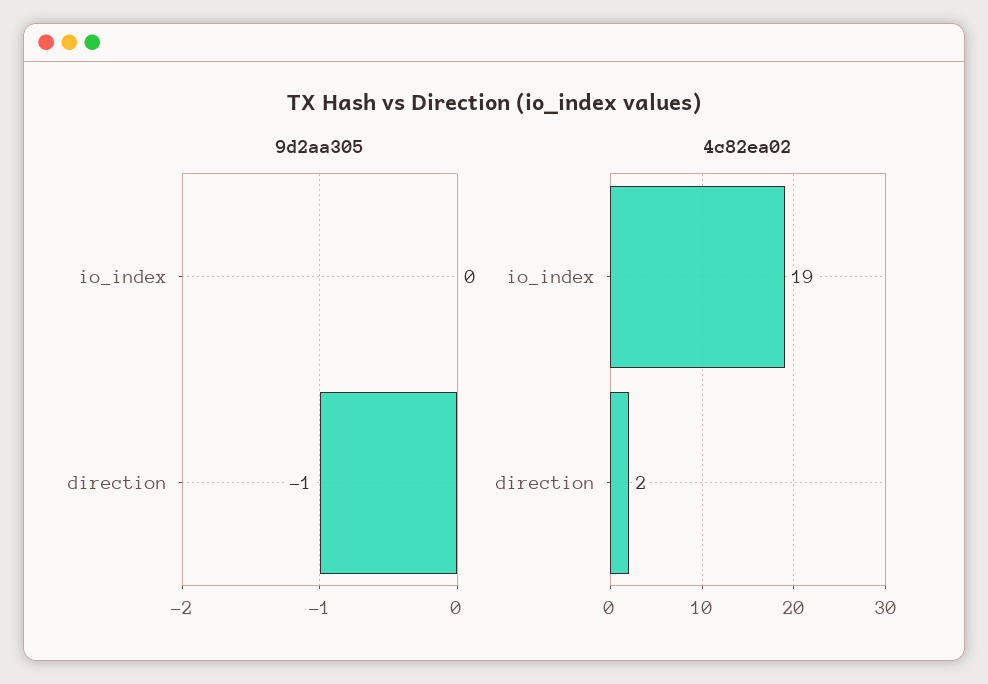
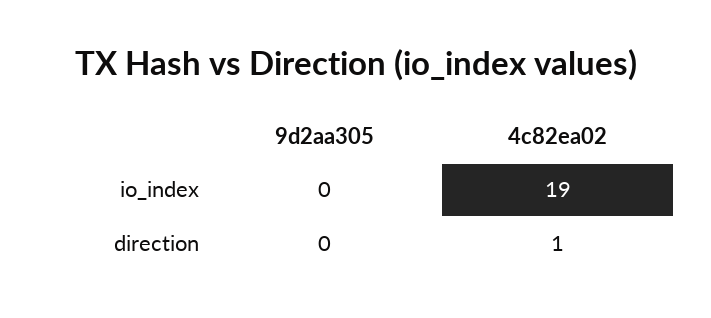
  {
    "9d2aa305": {
      "io_index": 0,
-     "direction": -1
+     "direction": 0
    },
    "4c82ea02": {
      "io_index": 19,
-     "direction": 2
+     "direction": 1
    }
  }

